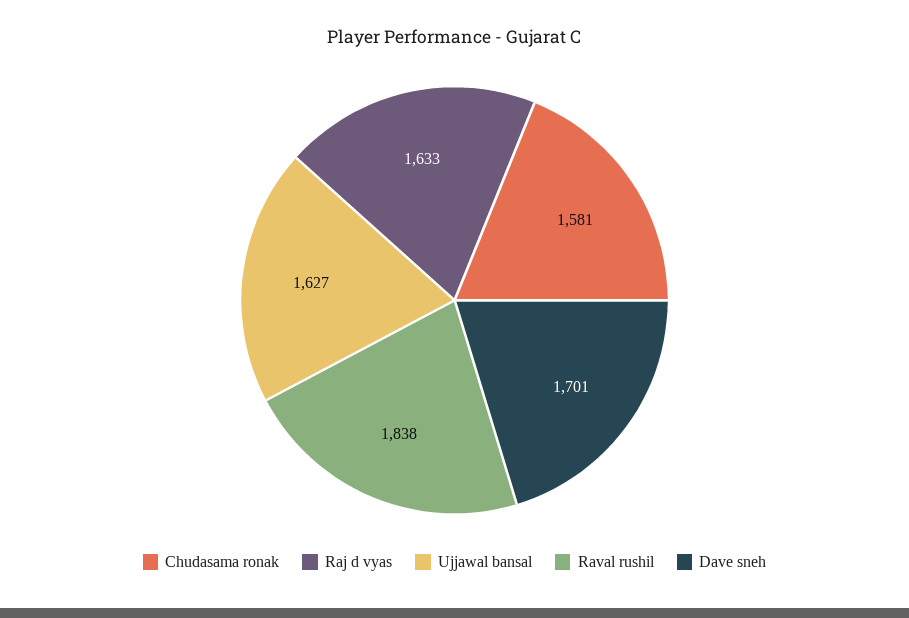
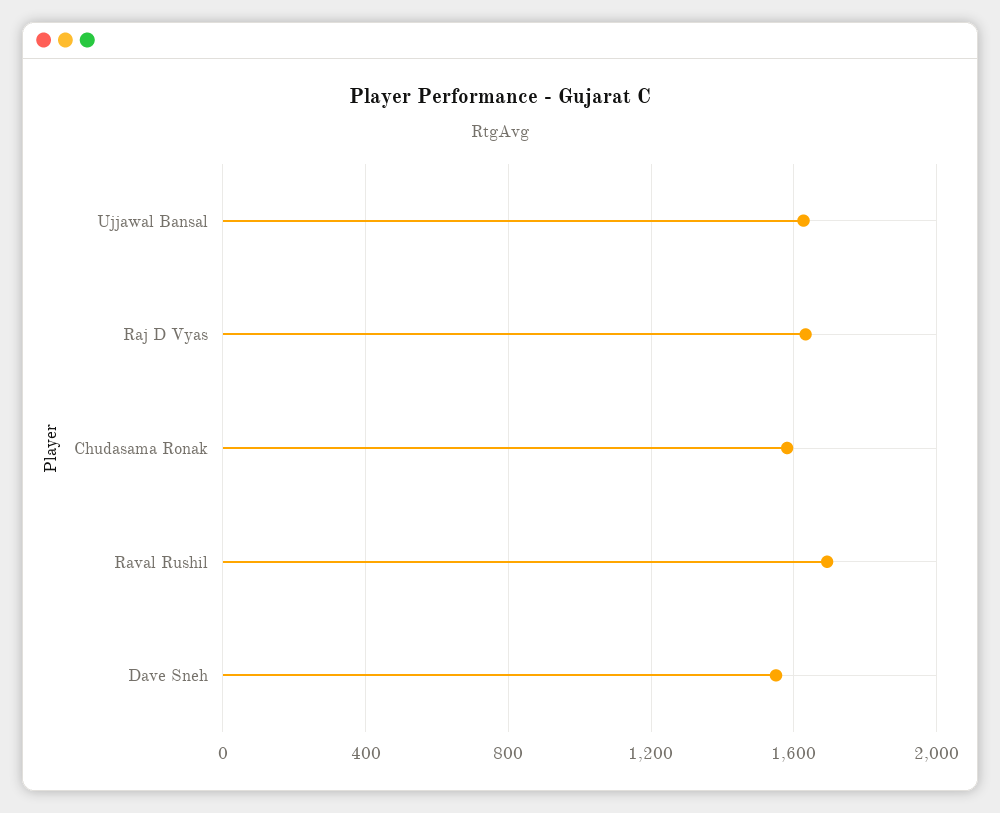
  {
    "Chudasama ronak": 1581,
    "Raj d vyas": 1633,
    "Ujjawal bansal": 1627,
-   "Raval rushil": 1838,
+   "Raval rushil": 1700,
-   "Dave sneh": 1701
+   "Dave sneh": 1550
  }

